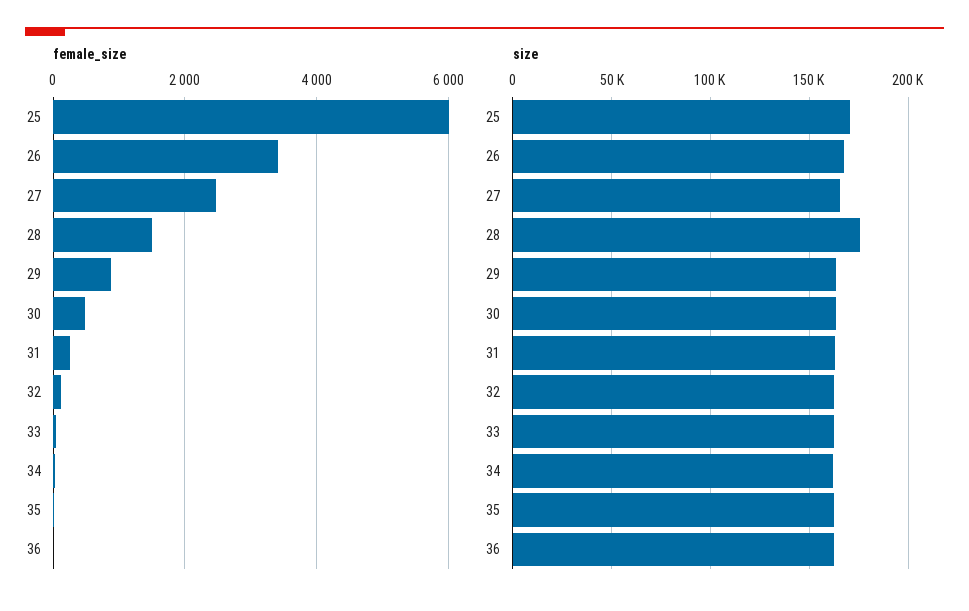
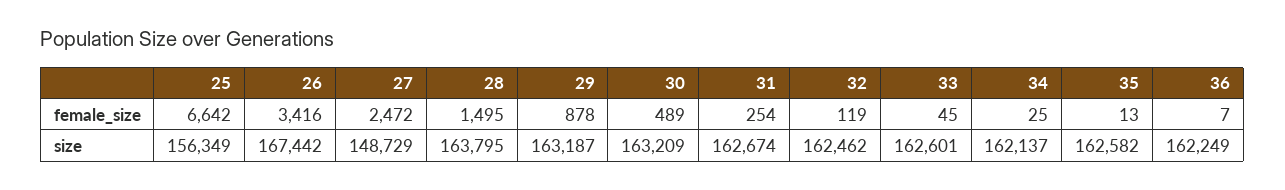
  {
    "female_size": {
-     "25": 6000,
+     "25": 6642,
      "26": 3416,
      "27": 2472,
      "28": 1495,
      "29": 878,
      "30": 489,
      "31": 254,
      "32": 119,
      "33": 45,
      "34": 25,
      "35": 13,
      "36": 7
    },
    "size": {
-     "25": 170000,
+     "25": 156349,
      "26": 167442,
-     "27": 165000,
+     "27": 148729,
-     "28": 175000,
+     "28": 163795,
      "29": 163187,
      "30": 163209,
      "31": 162674,
      "32": 162462,
      "33": 162601,
      "34": 162137,
      "35": 162582,
      "36": 162249
    }
  }

